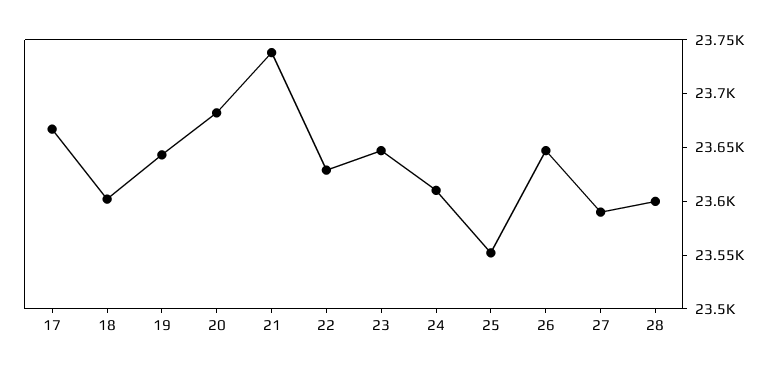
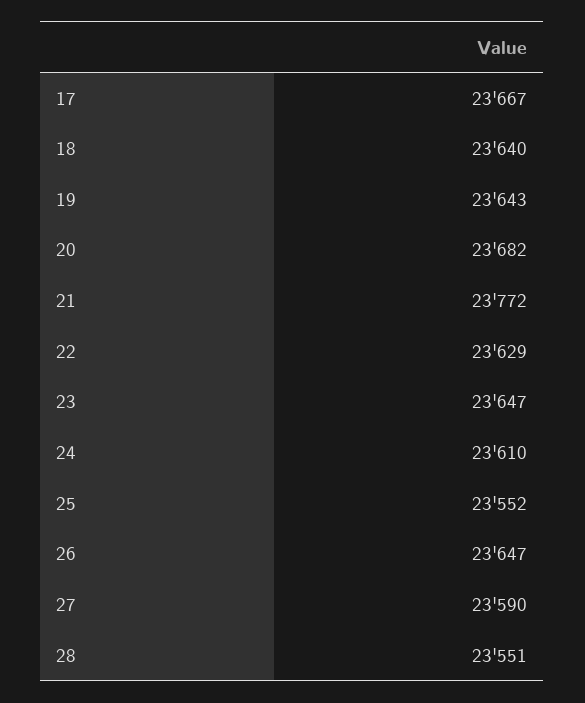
  {
    "17": 23667,
-   "18": 23600,
+   "18": 23640,
    "19": 23643,
    "20": 23682,
-   "21": 23740,
+   "21": 23772,
    "22": 23629,
    "23": 23647,
    "24": 23610,
    "25": 23552,
    "26": 23647,
    "27": 23590,
-   "28": 23600
+   "28": 23551
  }

